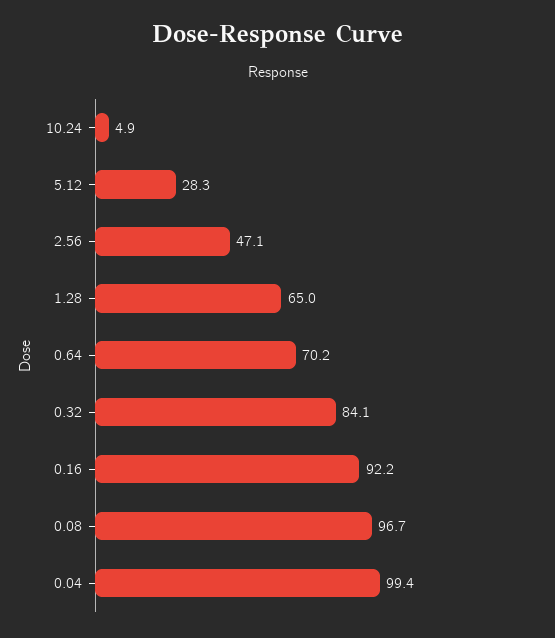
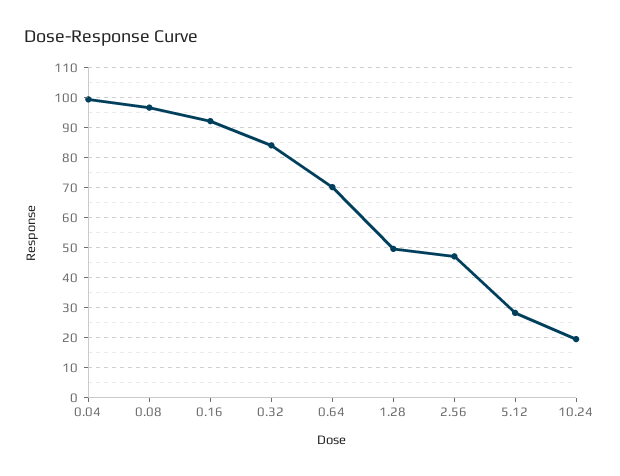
  {
-   "10.24": 4.9,
+   "10.24": 20,
    "5.12": 28.3,
    "2.56": 47.1,
-   "1.28": 65,
+   "1.28": 50,
    "0.64": 70.2,
    "0.32": 84.1,
    "0.16": 92.2,
    "0.08": 96.7,
    "0.04": 99.4
  }

